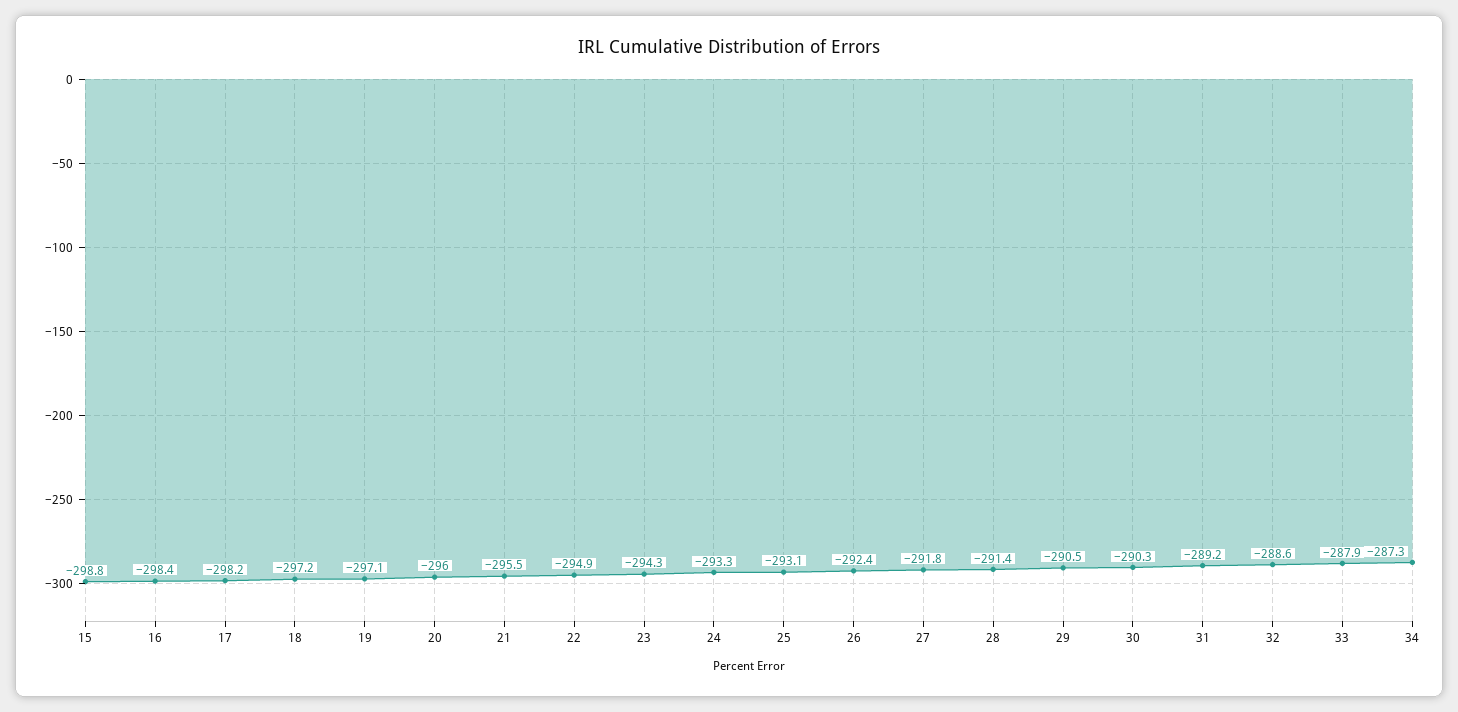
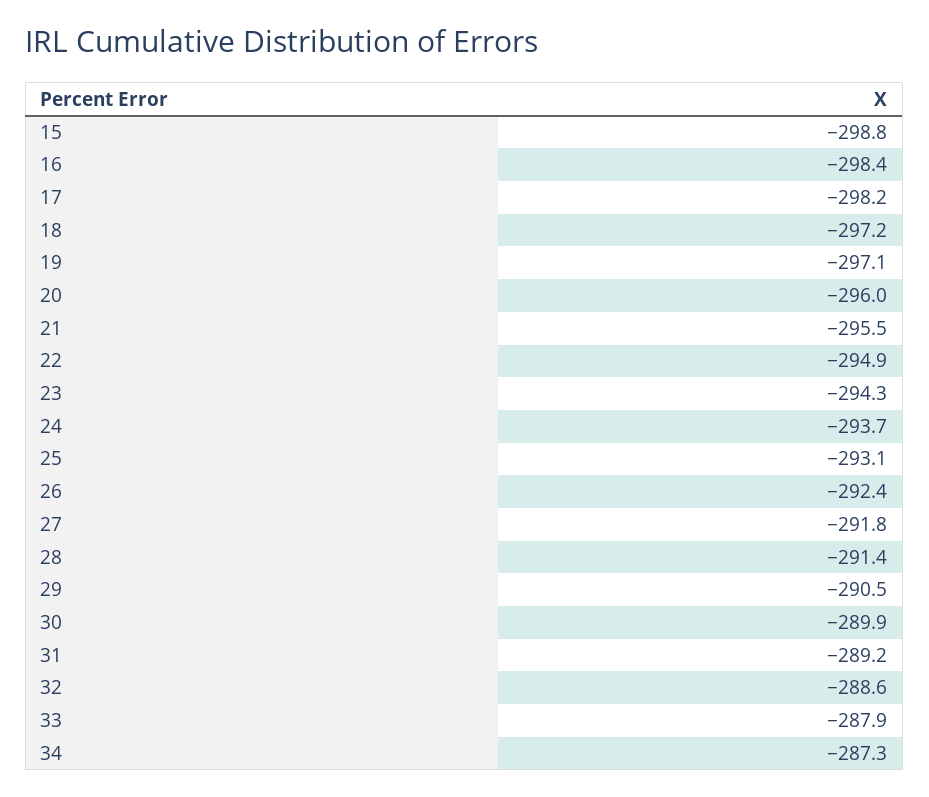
  {
    "15": -298.8,
    "16": -298.4,
    "17": -298.2,
    "18": -297.2,
    "19": -297.1,
    "20": -296,
    "21": -295.5,
    "22": -294.9,
    "23": -294.3,
-   "24": -293.3,
+   "24": -293.7,
    "25": -293.1,
    "26": -292.4,
    "27": -291.8,
    "28": -291.4,
    "29": -290.5,
-   "30": -290.3,
+   "30": -289.9,
    "31": -289.2,
    "32": -288.6,
    "33": -287.9,
    "34": -287.3
  }

